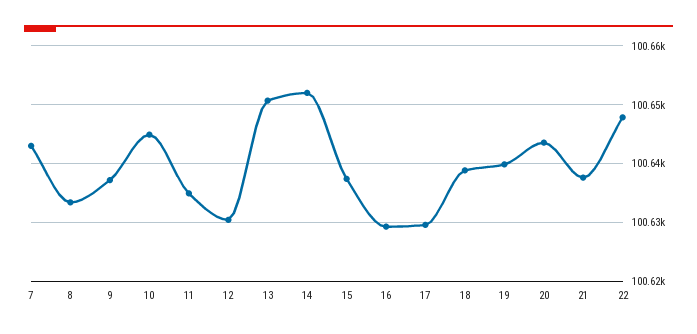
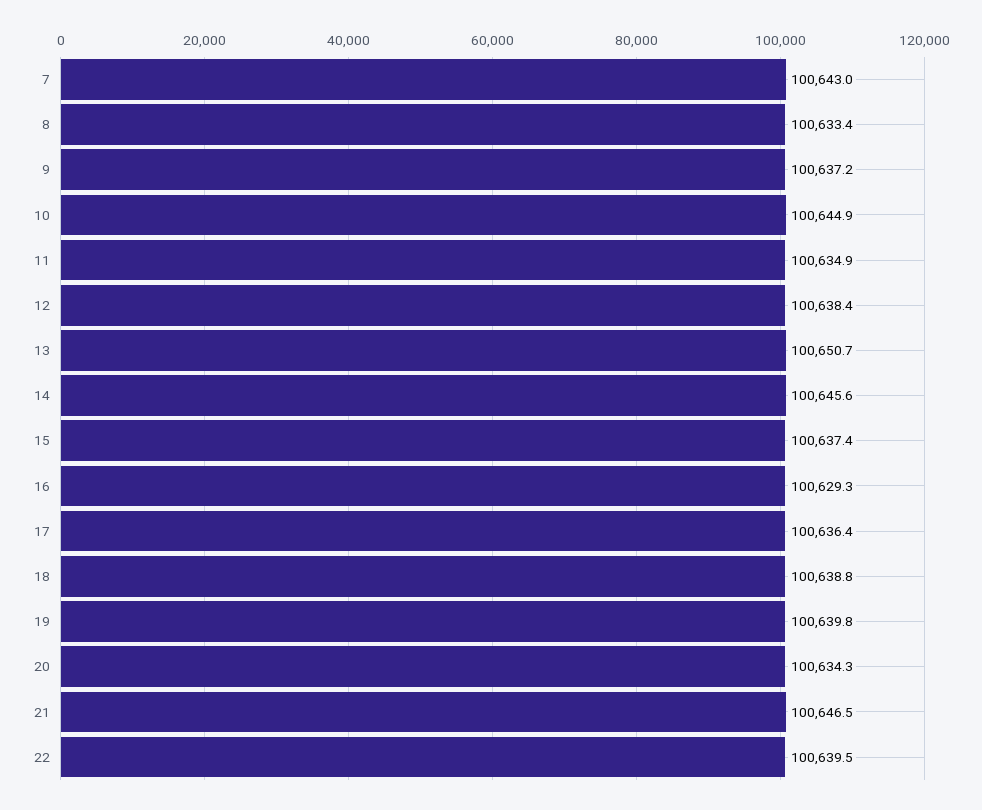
  {
    "7": 100643,
    "8": 100633.4,
    "9": 100637.2,
    "10": 100644.9,
    "11": 100634.9,
-   "12": 100630,
+   "12": 100638.4,
    "13": 100650.7,
-   "14": 100652,
+   "14": 100645.6,
    "15": 100637.4,
    "16": 100629.3,
-   "17": 100630,
+   "17": 100636.4,
    "18": 100638.8,
    "19": 100639.8,
-   "20": 100644,
+   "20": 100634.3,
-   "21": 100638,
+   "21": 100646.5,
-   "22": 100648
+   "22": 100639.5
  }

